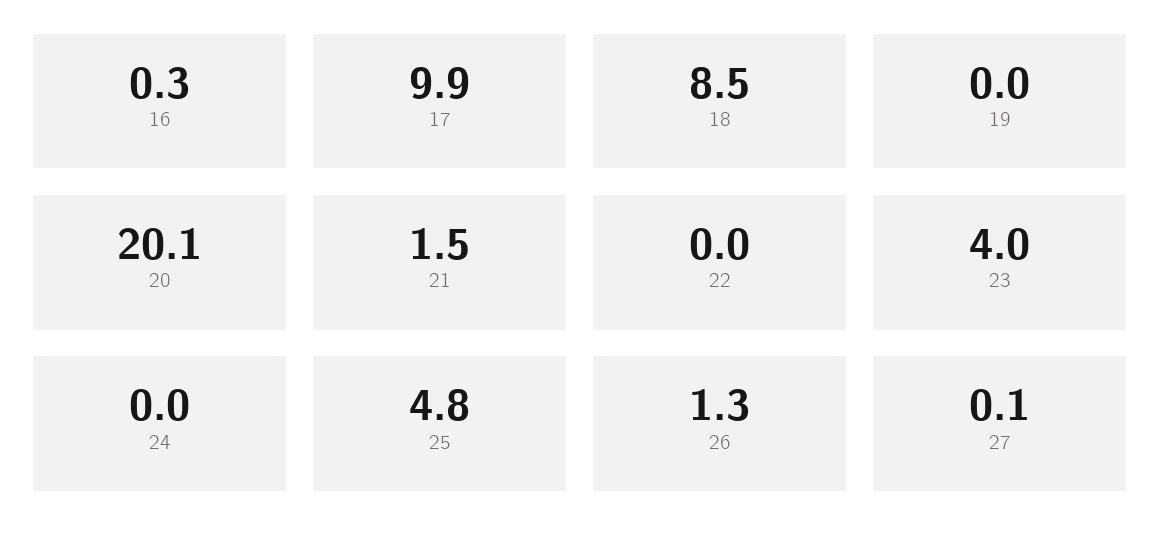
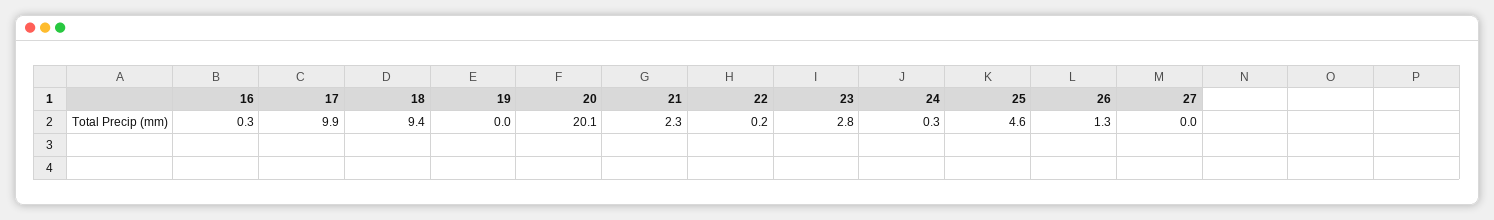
  {
    "16": 0.3,
    "17": 9.9,
-   "18": 8.5,
+   "18": 9.4,
    "19": 0,
    "20": 20.1,
-   "21": 1.5,
+   "21": 2.3,
-   "22": 0,
+   "22": 0.2,
-   "23": 4,
+   "23": 2.8,
-   "24": 0,
+   "24": 0.3,
-   "25": 4.8,
+   "25": 4.6,
    "26": 1.3,
-   "27": 0.1
+   "27": 0
  }

